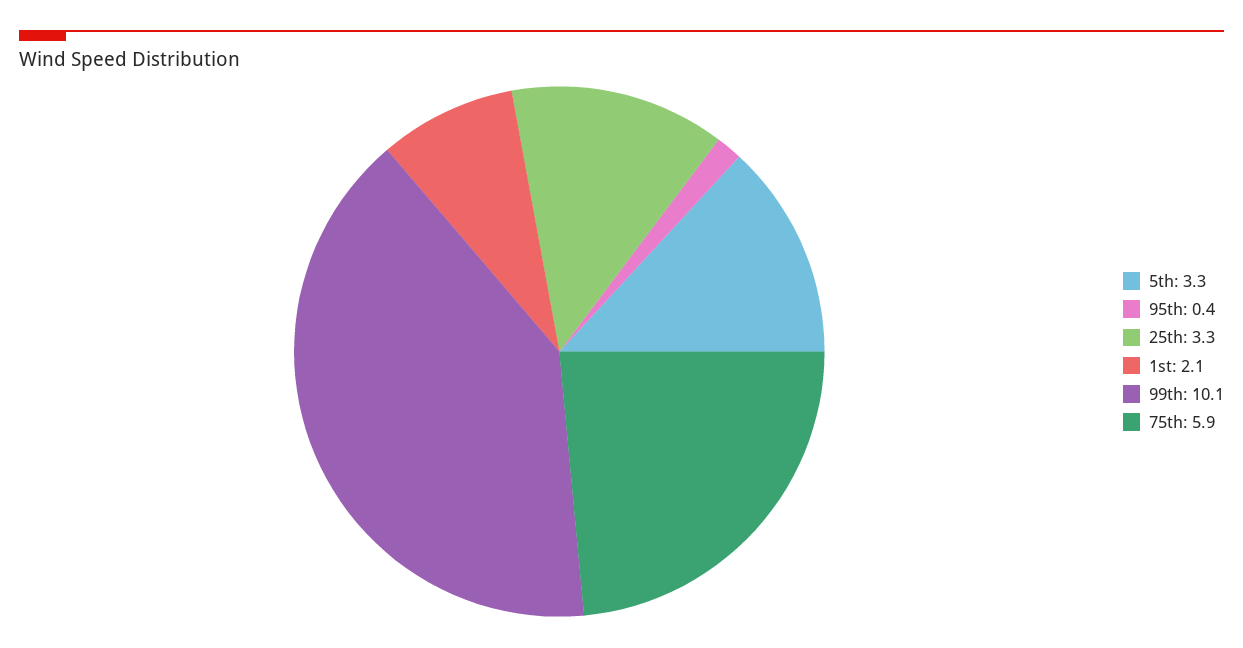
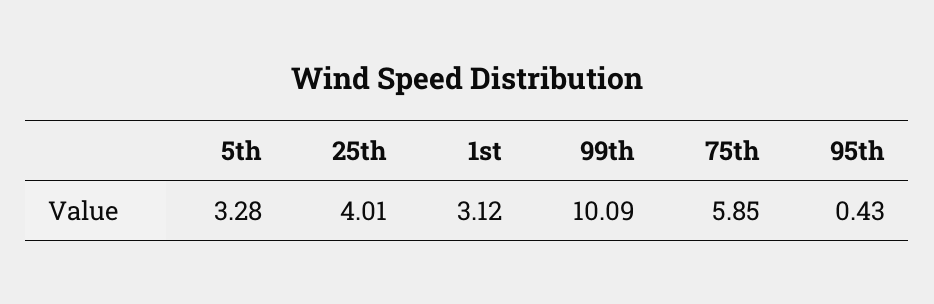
  {
    "5th": 3.28,
    "95th": 0.43,
-   "25th": 3.3,
+   "25th": 4.01,
-   "1st": 2.1,
+   "1st": 3.12,
    "99th": 10.09,
    "75th": 5.85
  }

